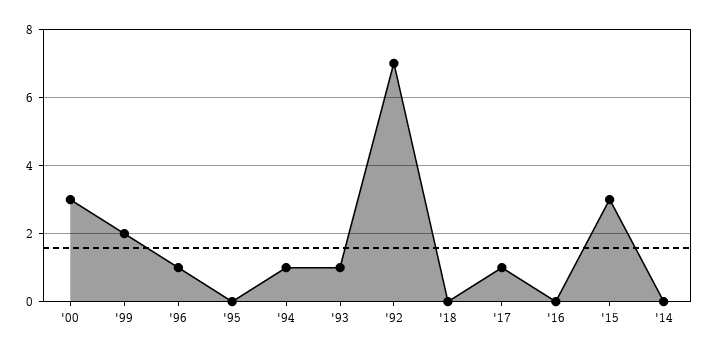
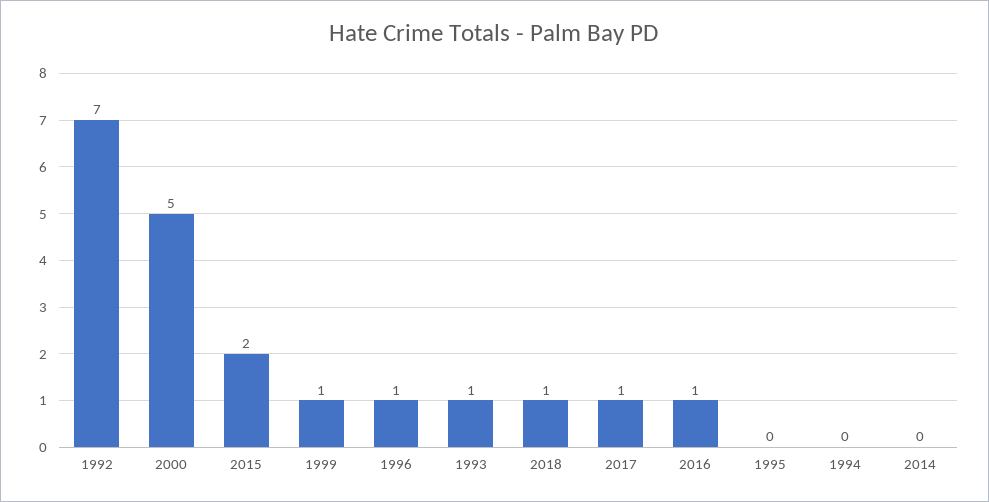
  {
-   "'00": 3,
+   "'00": 5,
-   "'99": 2,
+   "'99": 1,
    "'96": 1,
    "'95": 0,
-   "'94": 1,
+   "'94": 0,
    "'93": 1,
    "'92": 7,
-   "'18": 0,
+   "'18": 1,
    "'17": 1,
-   "'16": 0,
+   "'16": 1,
-   "'15": 3,
+   "'15": 2,
    "'14": 0
  }

